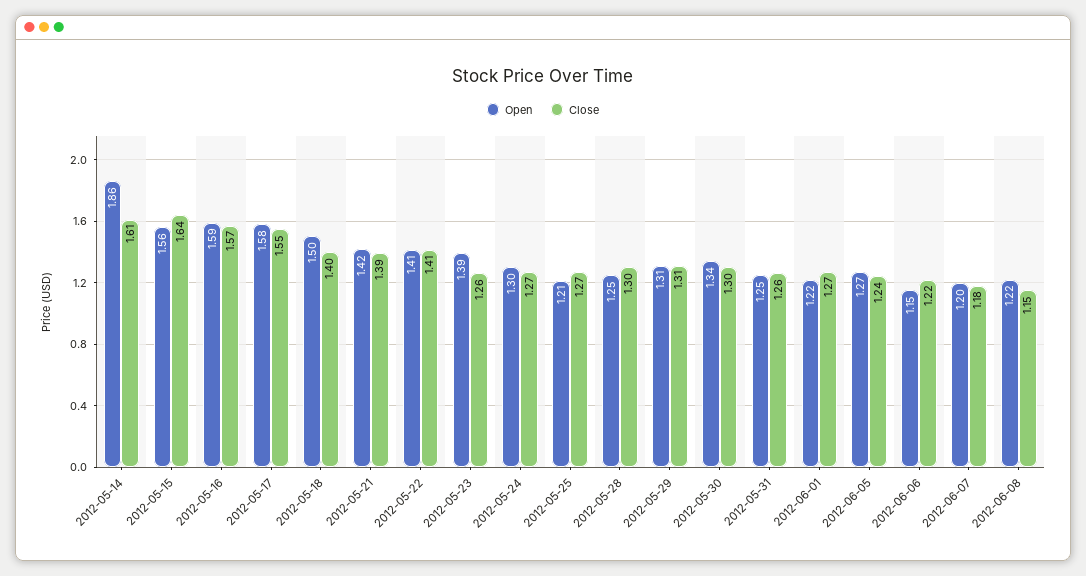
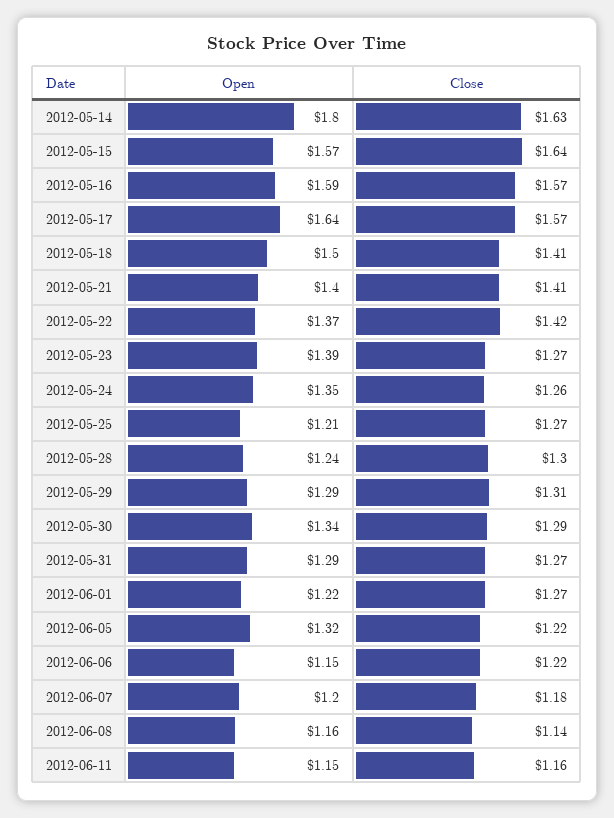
  {
    "Open": {
-     "2012-05-14": 1.86,
+     "2012-05-14": 1.8,
-     "2012-05-15": 1.56,
+     "2012-05-15": 1.57,
      "2012-05-16": 1.59,
-     "2012-05-17": 1.58,
+     "2012-05-17": 1.64,
      "2012-05-18": 1.5,
-     "2012-05-21": 1.42,
+     "2012-05-21": 1.4,
-     "2012-05-22": 1.41,
+     "2012-05-22": 1.37,
      "2012-05-23": 1.39,
-     "2012-05-24": 1.3,
+     "2012-05-24": 1.35,
      "2012-05-25": 1.21,
-     "2012-05-28": 1.25,
+     "2012-05-28": 1.24,
-     "2012-05-29": 1.31,
+     "2012-05-29": 1.29,
      "2012-05-30": 1.34,
-     "2012-05-31": 1.25,
+     "2012-05-31": 1.29,
      "2012-06-01": 1.22,
-     "2012-06-05": 1.27,
+     "2012-06-05": 1.32,
      "2012-06-06": 1.15,
      "2012-06-07": 1.2,
-     "2012-06-08": 1.22
+     "2012-06-08": 1.16,
+     "2012-06-11": 1.15
    },
    "Close": {
-     "2012-05-14": 1.61,
+     "2012-05-14": 1.63,
      "2012-05-15": 1.64,
      "2012-05-16": 1.57,
-     "2012-05-17": 1.55,
+     "2012-05-17": 1.57,
-     "2012-05-18": 1.4,
+     "2012-05-18": 1.41,
-     "2012-05-21": 1.39,
+     "2012-05-21": 1.41,
-     "2012-05-22": 1.41,
+     "2012-05-22": 1.42,
-     "2012-05-23": 1.26,
+     "2012-05-23": 1.27,
-     "2012-05-24": 1.27,
+     "2012-05-24": 1.26,
      "2012-05-25": 1.27,
      "2012-05-28": 1.3,
      "2012-05-29": 1.31,
-     "2012-05-30": 1.3,
+     "2012-05-30": 1.29,
-     "2012-05-31": 1.26,
+     "2012-05-31": 1.27,
      "2012-06-01": 1.27,
-     "2012-06-05": 1.24,
+     "2012-06-05": 1.22,
      "2012-06-06": 1.22,
      "2012-06-07": 1.18,
-     "2012-06-08": 1.15
+     "2012-06-08": 1.14,
+     "2012-06-11": 1.16
    }
  }

